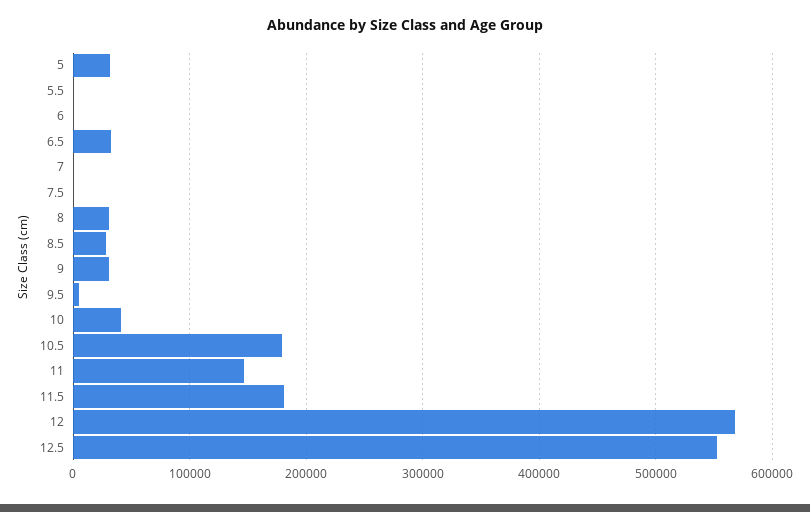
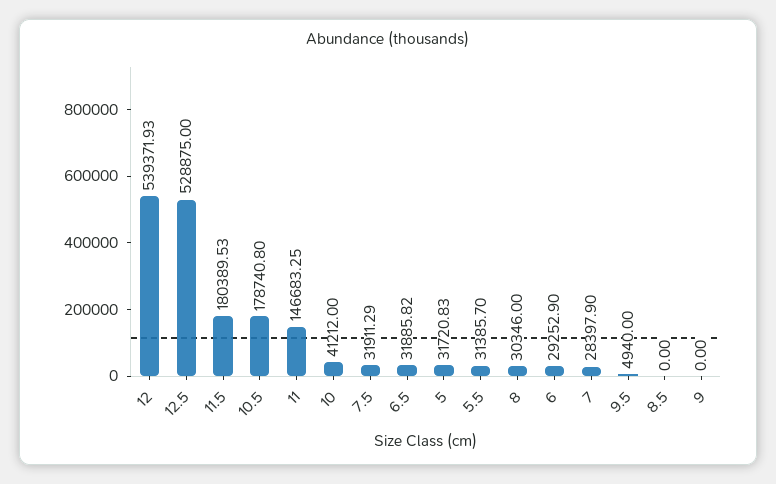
  {
    "5": 31720.83,
-   "5.5": 0,
+   "5.5": 31385.7,
-   "6": 0,
+   "6": 29252.9,
    "6.5": 31885.82,
-   "7": 0,
+   "7": 28397.9,
-   "7.5": 0,
+   "7.5": 31911.29,
    "8": 30346,
-   "8.5": 30000,
+   "8.5": 0,
-   "9": 30000,
+   "9": 0,
    "9.5": 4940,
    "10": 41212,
    "10.5": 178740.8,
    "11": 146683.25,
    "11.5": 180389.53,
-   "12": 570000,
+   "12": 539371.93,
-   "12.5": 550000
+   "12.5": 528875
  }

